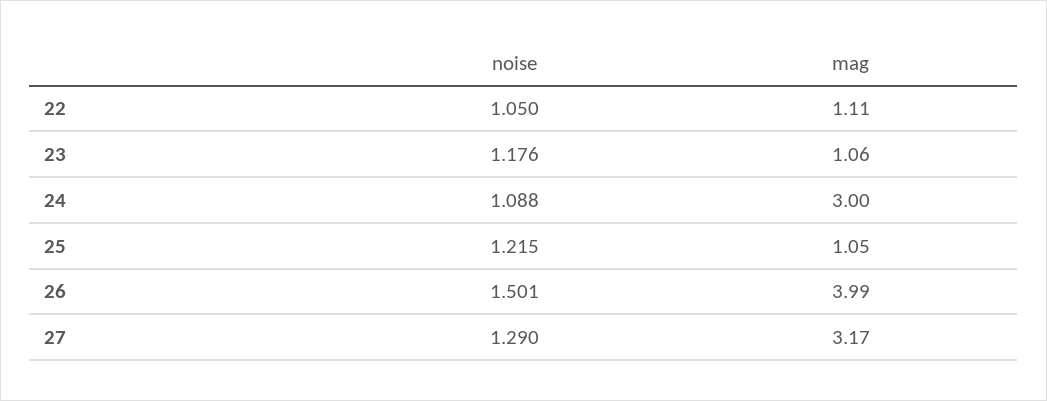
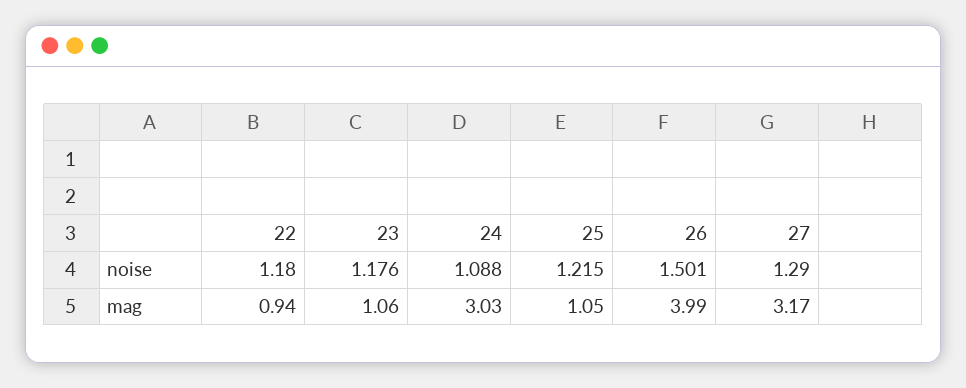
  {
    "noise": {
-     "22": 1.05,
+     "22": 1.18,
      "23": 1.176,
      "24": 1.088,
      "25": 1.215,
      "26": 1.501,
      "27": 1.29
    },
    "mag": {
-     "22": 1.11,
+     "22": 0.94,
      "23": 1.06,
-     "24": 3,
+     "24": 3.03,
      "25": 1.05,
      "26": 3.99,
      "27": 3.17
    }
  }

